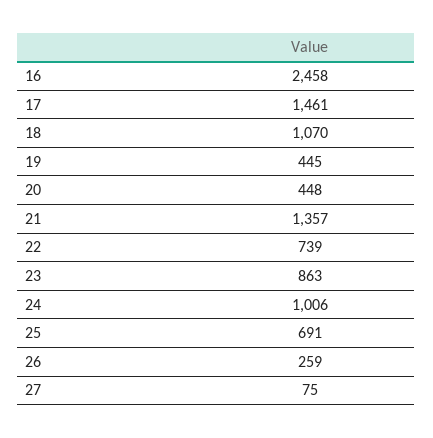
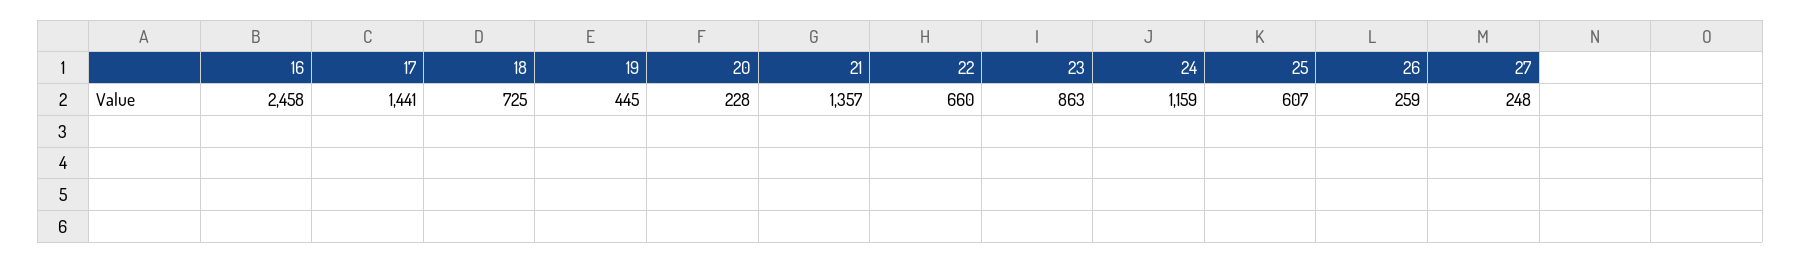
  {
    "16": 2458,
-   "17": 1461,
+   "17": 1441,
-   "18": 1070,
+   "18": 725,
    "19": 445,
-   "20": 448,
+   "20": 228,
    "21": 1357,
-   "22": 739,
+   "22": 660,
    "23": 863,
-   "24": 1006,
+   "24": 1159,
-   "25": 691,
+   "25": 607,
    "26": 259,
-   "27": 75
+   "27": 248
  }

